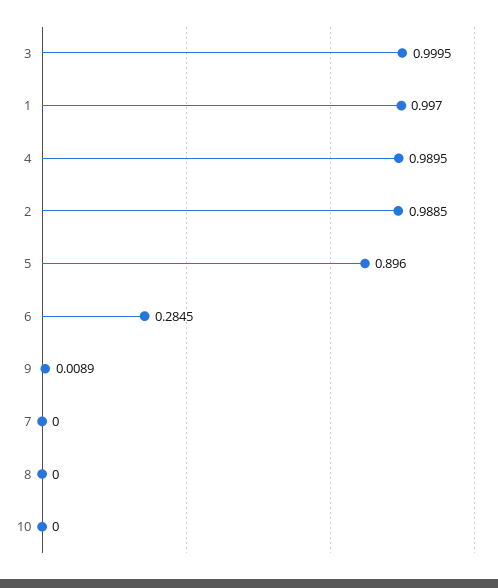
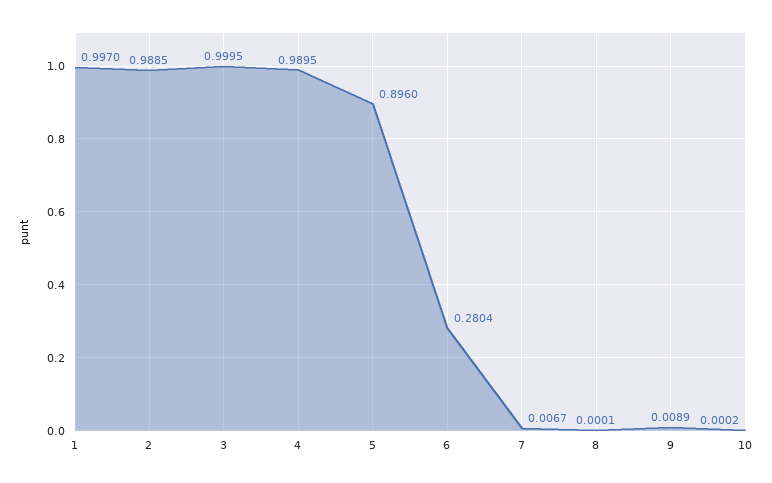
  {
    "3": 0.9995,
    "1": 0.997,
    "4": 0.9895,
    "2": 0.9885,
    "5": 0.896,
-   "6": 0.2845,
+   "6": 0.2804,
    "9": 0.0089,
-   "7": 0,
+   "7": 0.0067,
-   "8": 0,
+   "8": 0.0001,
-   "10": 0
+   "10": 0.0002
  }

